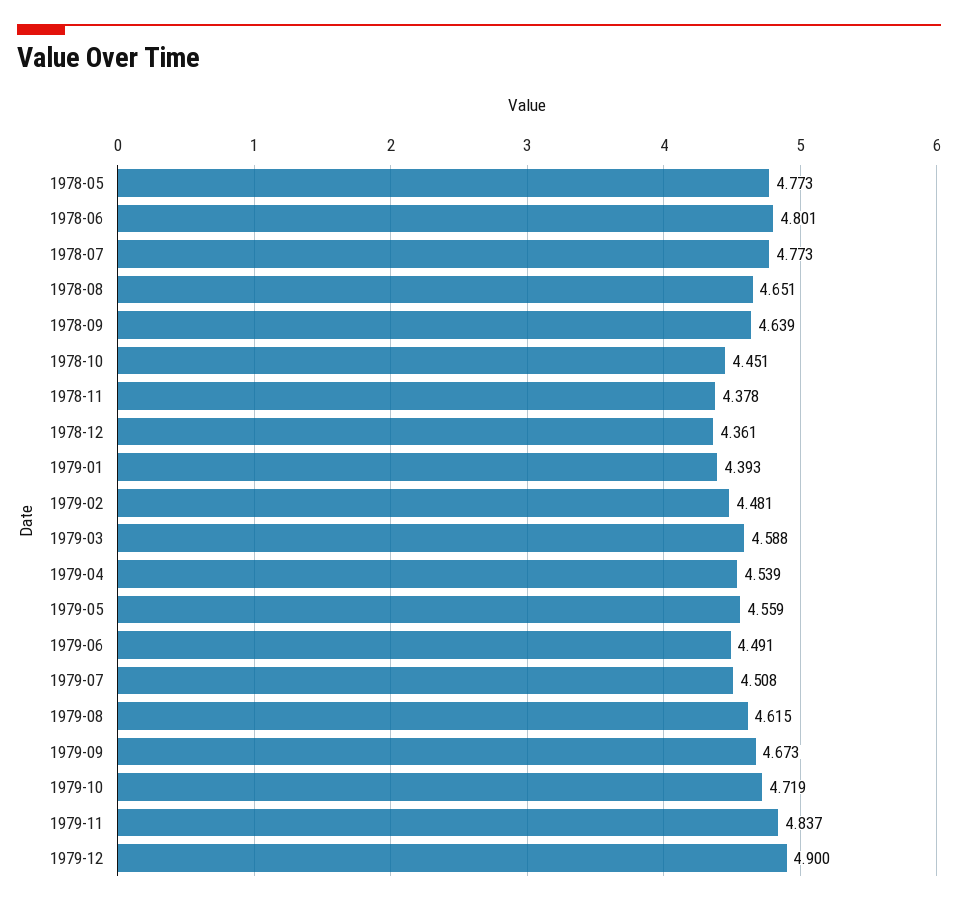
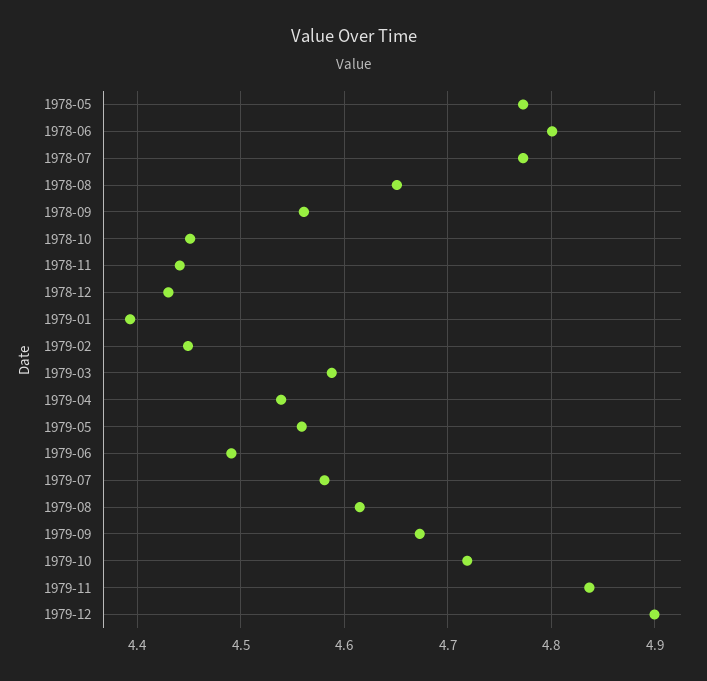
  {
    "1978-05": 4.773,
    "1978-06": 4.801,
    "1978-07": 4.773,
    "1978-08": 4.651,
-   "1978-09": 4.639,
+   "1978-09": 4.56,
    "1978-10": 4.451,
-   "1978-11": 4.378,
+   "1978-11": 4.44,
-   "1978-12": 4.361,
+   "1978-12": 4.43,
    "1979-01": 4.393,
-   "1979-02": 4.481,
+   "1979-02": 4.45,
    "1979-03": 4.588,
    "1979-04": 4.539,
    "1979-05": 4.559,
    "1979-06": 4.491,
-   "1979-07": 4.508,
+   "1979-07": 4.58,
    "1979-08": 4.615,
    "1979-09": 4.673,
    "1979-10": 4.719,
    "1979-11": 4.837,
    "1979-12": 4.9
  }

